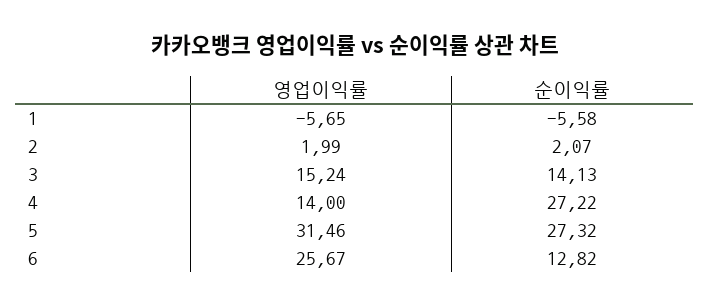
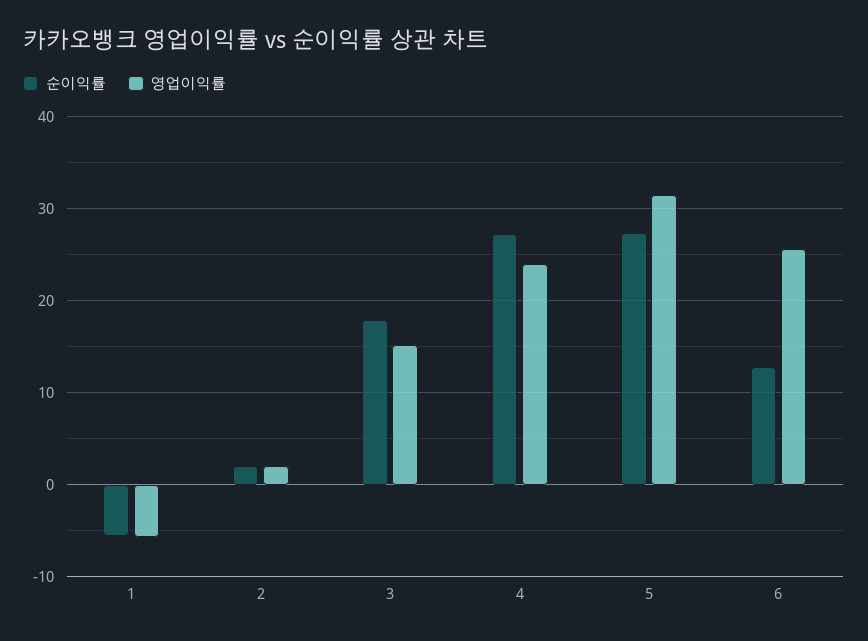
  {
    "영업이익률": {
      "1": -5.65,
      "2": 1.99,
      "3": 15.24,
-     "4": 14,
+     "4": 24,
      "5": 31.46,
      "6": 25.67
    },
    "순이익률": {
      "1": -5.58,
      "2": 2.07,
-     "3": 14.13,
+     "3": 18,
      "4": 27.22,
      "5": 27.32,
      "6": 12.82
    }
  }

